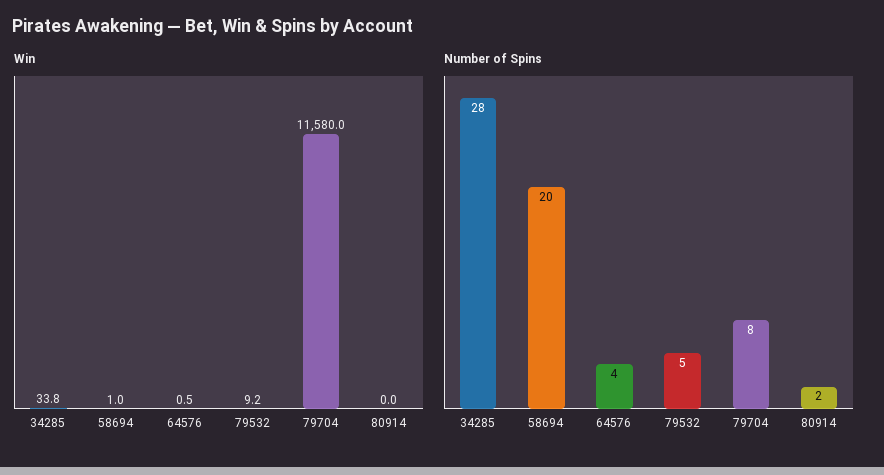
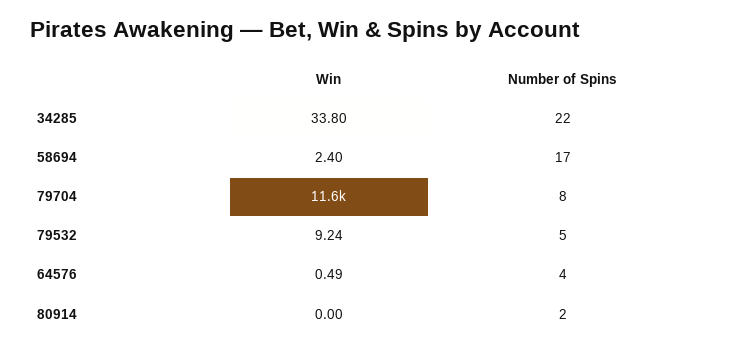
  {
    "Win": {
      "34285": 33.8,
-     "58694": 1,
+     "58694": 2.4,
      "64576": 0.49,
      "79532": 9.24,
      "79704": 11580,
      "80914": 0
    },
    "Number of Spins": {
-     "34285": 28,
+     "34285": 22,
-     "58694": 20,
+     "58694": 17,
      "64576": 4,
      "79532": 5,
      "79704": 8,
      "80914": 2
    }
  }

